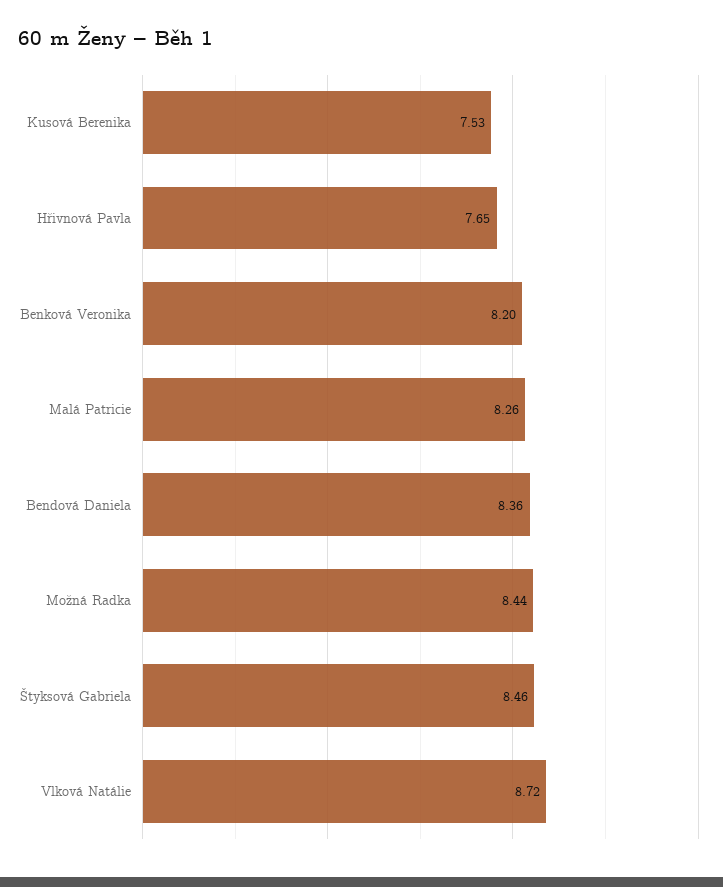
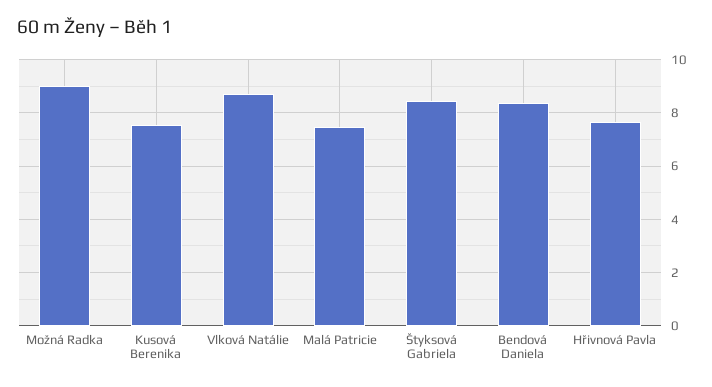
  {
    "Kusová Berenika": 7.53,
    "Hřivnová Pavla": 7.65,
-   "Benková Veronika": 8.2,
-   "Malá Patricie": 8.26,
+   "Malá Patricie": 7.5,
    "Bendová Daniela": 8.36,
-   "Možná Radka": 8.44,
+   "Možná Radka": 9,
    "Štyksová Gabriela": 8.46,
    "Vlková Natálie": 8.72
  }

